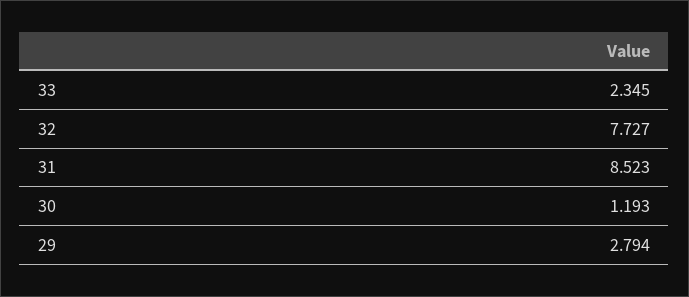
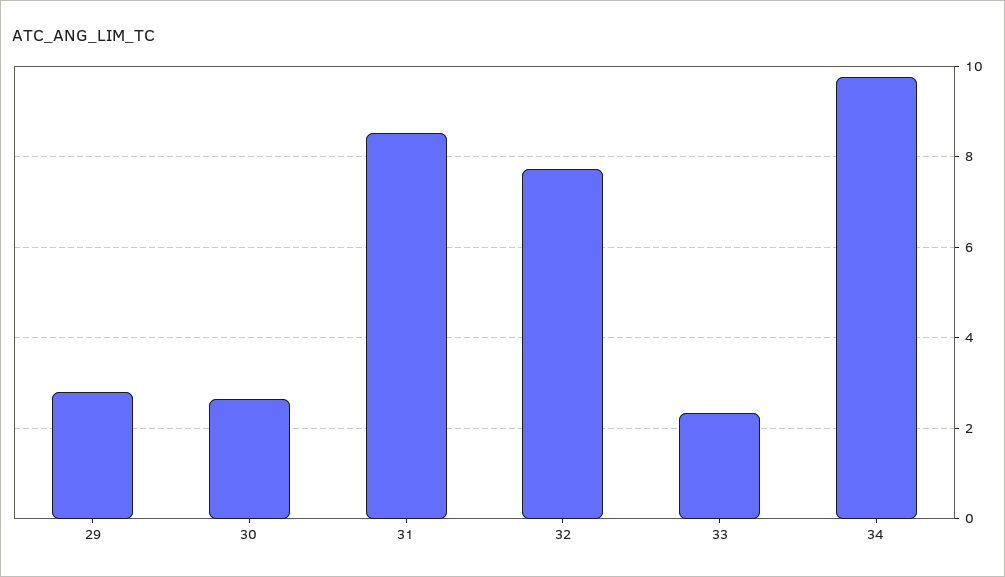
  {
    "33": 2.345,
    "32": 7.727,
    "31": 8.523,
-   "30": 1.193,
+   "30": 2.6,
-   "29": 2.794
+   "29": 2.794,
+   "34": 9.8
  }

